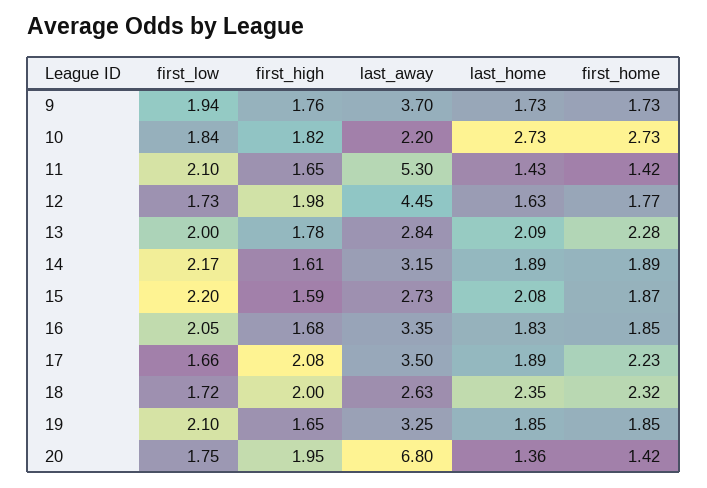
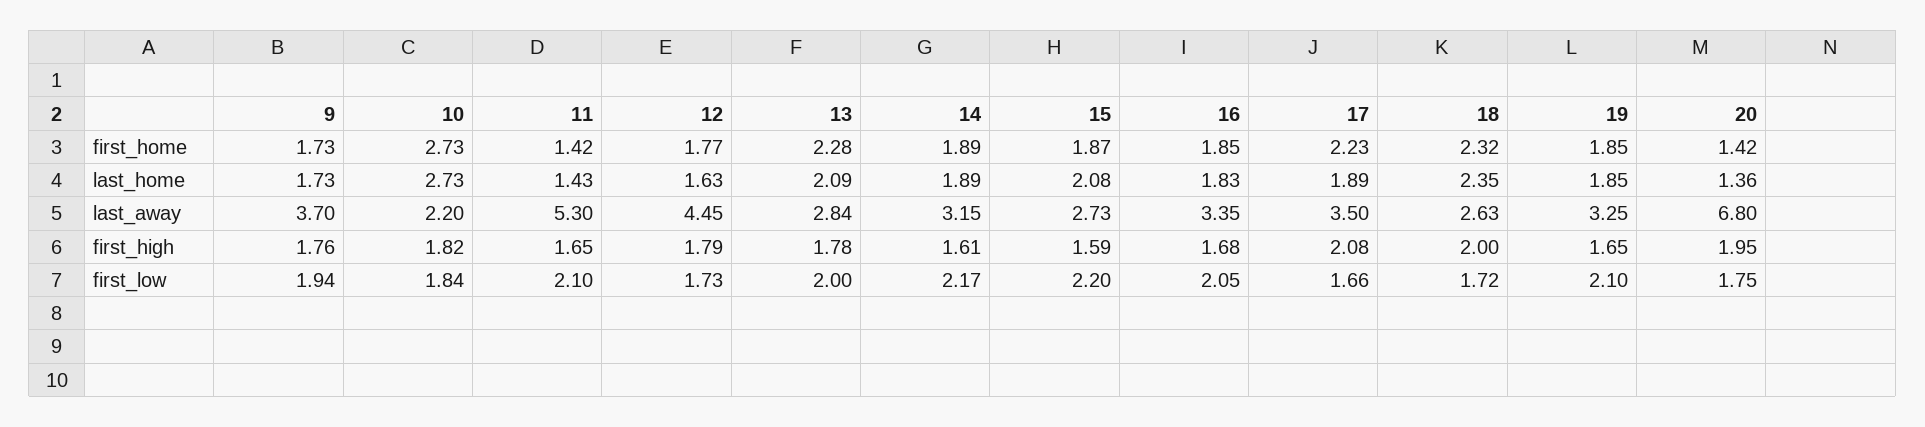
  {
    "first_low": {
      "9": 1.94,
      "10": 1.84,
      "11": 2.1,
      "12": 1.73,
      "13": 2,
      "14": 2.17,
      "15": 2.2,
      "16": 2.05,
      "17": 1.66,
      "18": 1.72,
      "19": 2.1,
      "20": 1.75
    },
    "first_high": {
      "9": 1.76,
      "10": 1.82,
      "11": 1.65,
-     "12": 1.98,
+     "12": 1.79,
      "13": 1.78,
      "14": 1.61,
      "15": 1.59,
      "16": 1.68,
      "17": 2.08,
      "18": 2,
      "19": 1.65,
      "20": 1.95
    },
    "last_away": {
      "9": 3.7,
      "10": 2.2,
      "11": 5.3,
      "12": 4.45,
      "13": 2.84,
      "14": 3.15,
      "15": 2.73,
      "16": 3.35,
      "17": 3.5,
      "18": 2.63,
      "19": 3.25,
      "20": 6.8
    },
    "last_home": {
      "9": 1.73,
      "10": 2.73,
      "11": 1.43,
      "12": 1.63,
      "13": 2.09,
      "14": 1.89,
      "15": 2.08,
      "16": 1.83,
      "17": 1.89,
      "18": 2.35,
      "19": 1.85,
      "20": 1.36
    },
    "first_home": {
      "9": 1.73,
      "10": 2.73,
      "11": 1.42,
      "12": 1.77,
      "13": 2.28,
      "14": 1.89,
      "15": 1.87,
      "16": 1.85,
      "17": 2.23,
      "18": 2.32,
      "19": 1.85,
      "20": 1.42
    }
  }

